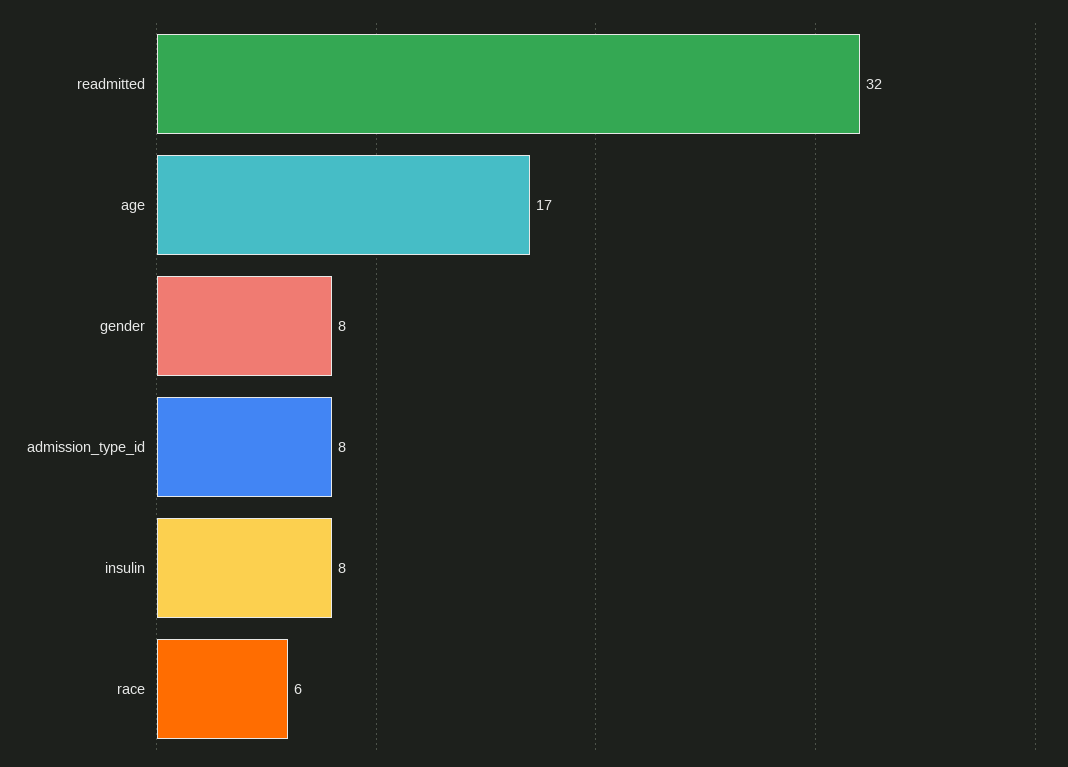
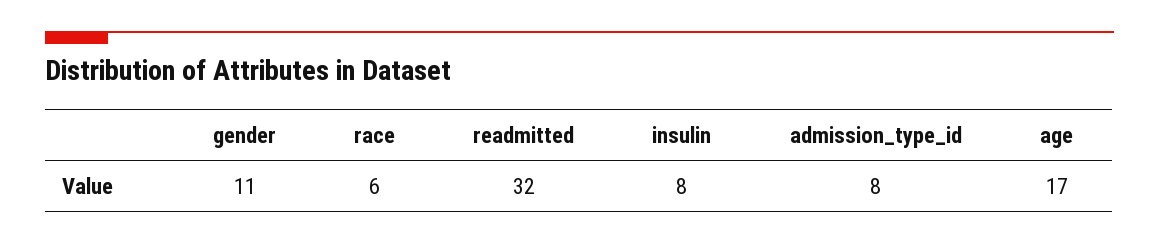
  {
    "readmitted": 32,
    "age": 17,
-   "gender": 8,
+   "gender": 11,
    "admission_type_id": 8,
    "insulin": 8,
    "race": 6
  }

